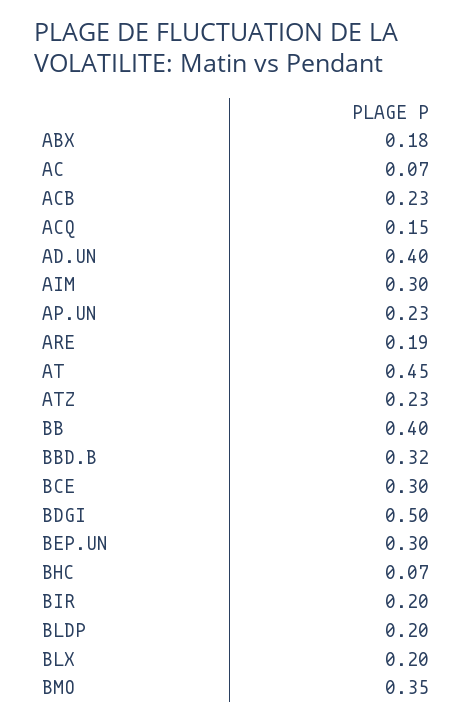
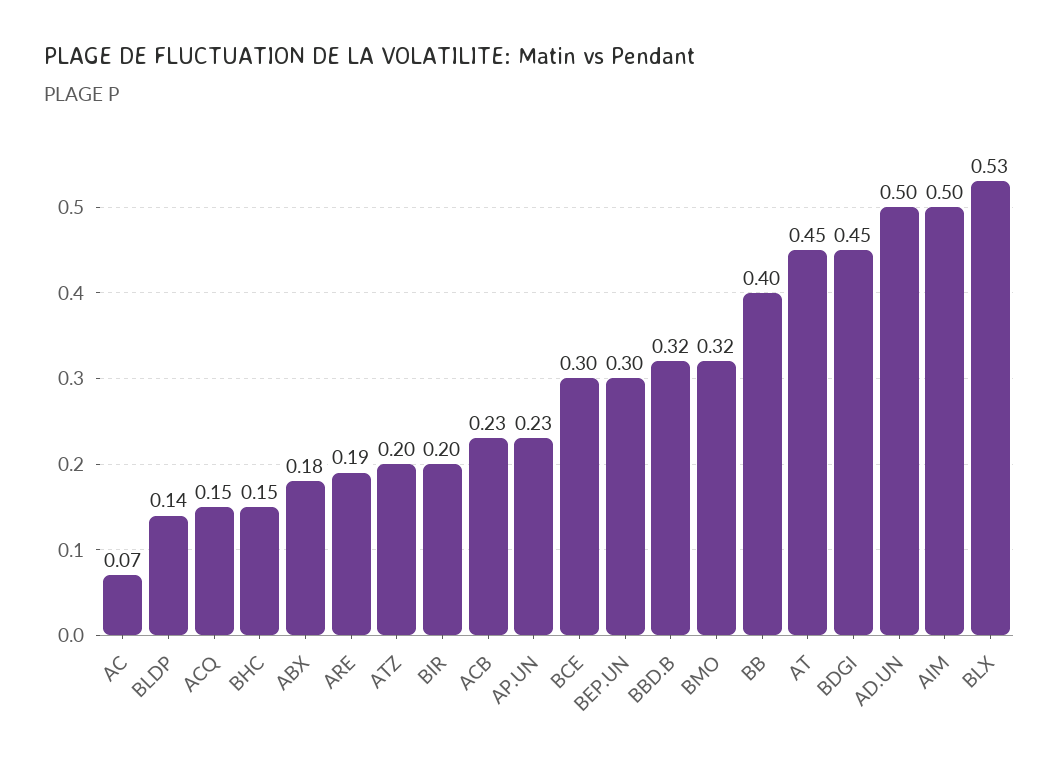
  {
    "ABX": 0.18,
    "AC": 0.07,
    "ACB": 0.23,
    "ACQ": 0.15,
-   "AD.UN": 0.4,
+   "AD.UN": 0.5,
-   "AIM": 0.3,
+   "AIM": 0.5,
    "AP.UN": 0.23,
    "ARE": 0.19,
    "AT": 0.45,
-   "ATZ": 0.23,
+   "ATZ": 0.2,
    "BB": 0.4,
    "BBD.B": 0.32,
    "BCE": 0.3,
-   "BDGI": 0.5,
+   "BDGI": 0.45,
    "BEP.UN": 0.3,
-   "BHC": 0.07,
+   "BHC": 0.15,
    "BIR": 0.2,
-   "BLDP": 0.2,
+   "BLDP": 0.14,
-   "BLX": 0.2,
+   "BLX": 0.53,
-   "BMO": 0.35
+   "BMO": 0.32
  }

